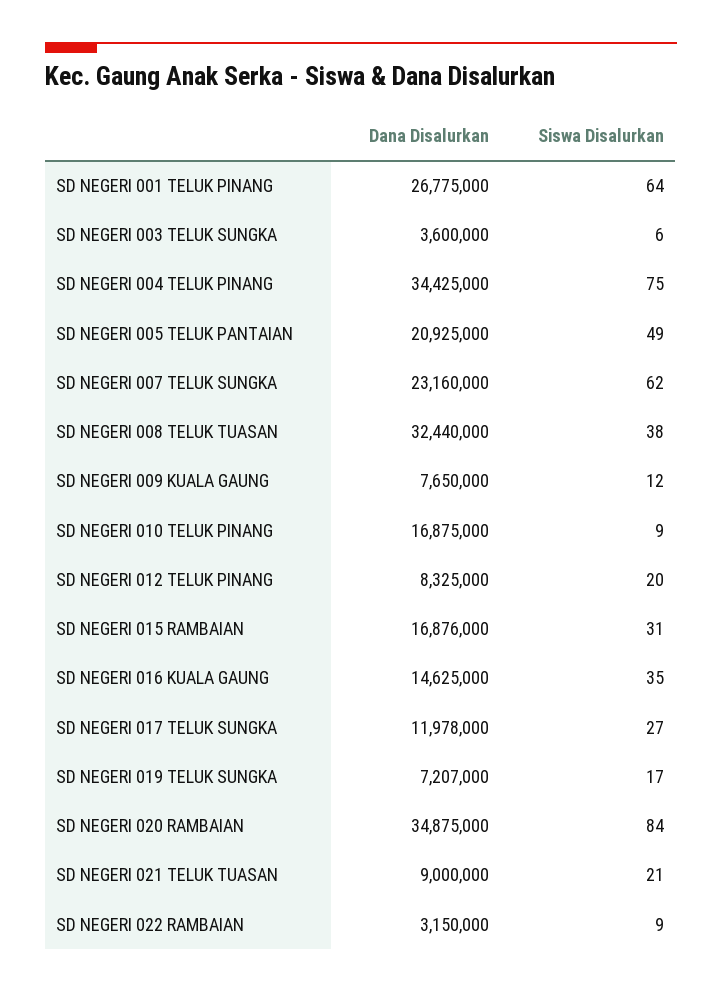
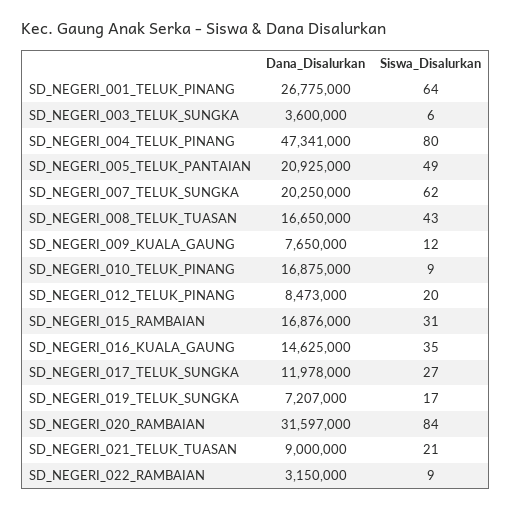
  {
    "Dana Disalurkan": {
      "SD NEGERI 001 TELUK PINANG": 26775000,
      "SD NEGERI 003 TELUK SUNGKA": 3600000,
-     "SD NEGERI 004 TELUK PINANG": 34425000,
+     "SD NEGERI 004 TELUK PINANG": 47341000,
      "SD NEGERI 005 TELUK PANTAIAN": 20925000,
-     "SD NEGERI 007 TELUK SUNGKA": 23160000,
+     "SD NEGERI 007 TELUK SUNGKA": 20250000,
-     "SD NEGERI 008 TELUK TUASAN": 32440000,
+     "SD NEGERI 008 TELUK TUASAN": 16650000,
      "SD NEGERI 009 KUALA GAUNG": 7650000,
      "SD NEGERI 010 TELUK PINANG": 16875000,
-     "SD NEGERI 012 TELUK PINANG": 8325000,
+     "SD NEGERI 012 TELUK PINANG": 8473000,
      "SD NEGERI 015 RAMBAIAN": 16876000,
      "SD NEGERI 016 KUALA GAUNG": 14625000,
      "SD NEGERI 017 TELUK SUNGKA": 11978000,
      "SD NEGERI 019 TELUK SUNGKA": 7207000,
-     "SD NEGERI 020 RAMBAIAN": 34875000,
+     "SD NEGERI 020 RAMBAIAN": 31597000,
      "SD NEGERI 021 TELUK TUASAN": 9000000,
      "SD NEGERI 022 RAMBAIAN": 3150000
    },
    "Siswa Disalurkan": {
      "SD NEGERI 001 TELUK PINANG": 64,
      "SD NEGERI 003 TELUK SUNGKA": 6,
-     "SD NEGERI 004 TELUK PINANG": 75,
+     "SD NEGERI 004 TELUK PINANG": 80,
      "SD NEGERI 005 TELUK PANTAIAN": 49,
      "SD NEGERI 007 TELUK SUNGKA": 62,
-     "SD NEGERI 008 TELUK TUASAN": 38,
+     "SD NEGERI 008 TELUK TUASAN": 43,
      "SD NEGERI 009 KUALA GAUNG": 12,
      "SD NEGERI 010 TELUK PINANG": 9,
      "SD NEGERI 012 TELUK PINANG": 20,
      "SD NEGERI 015 RAMBAIAN": 31,
      "SD NEGERI 016 KUALA GAUNG": 35,
      "SD NEGERI 017 TELUK SUNGKA": 27,
      "SD NEGERI 019 TELUK SUNGKA": 17,
      "SD NEGERI 020 RAMBAIAN": 84,
      "SD NEGERI 021 TELUK TUASAN": 21,
      "SD NEGERI 022 RAMBAIAN": 9
    }
  }

